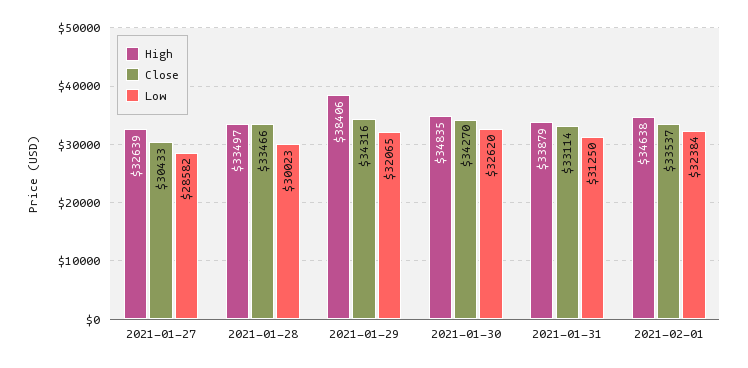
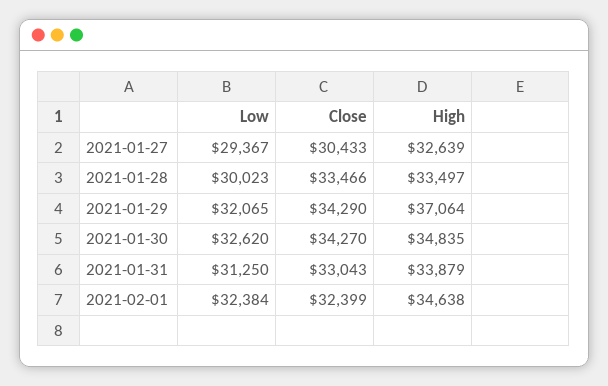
  {
    "High": {
      "2021-01-27": 32639,
      "2021-01-28": 33497,
-     "2021-01-29": 38406,
+     "2021-01-29": 37064,
      "2021-01-30": 34835,
      "2021-01-31": 33879,
      "2021-02-01": 34638
    },
    "Close": {
      "2021-01-27": 30433,
      "2021-01-28": 33466,
-     "2021-01-29": 34316,
+     "2021-01-29": 34290,
      "2021-01-30": 34270,
-     "2021-01-31": 33114,
+     "2021-01-31": 33043,
-     "2021-02-01": 33537
+     "2021-02-01": 32399
    },
    "Low": {
-     "2021-01-27": 28582,
+     "2021-01-27": 29367,
      "2021-01-28": 30023,
      "2021-01-29": 32065,
      "2021-01-30": 32620,
      "2021-01-31": 31250,
      "2021-02-01": 32384
    }
  }

